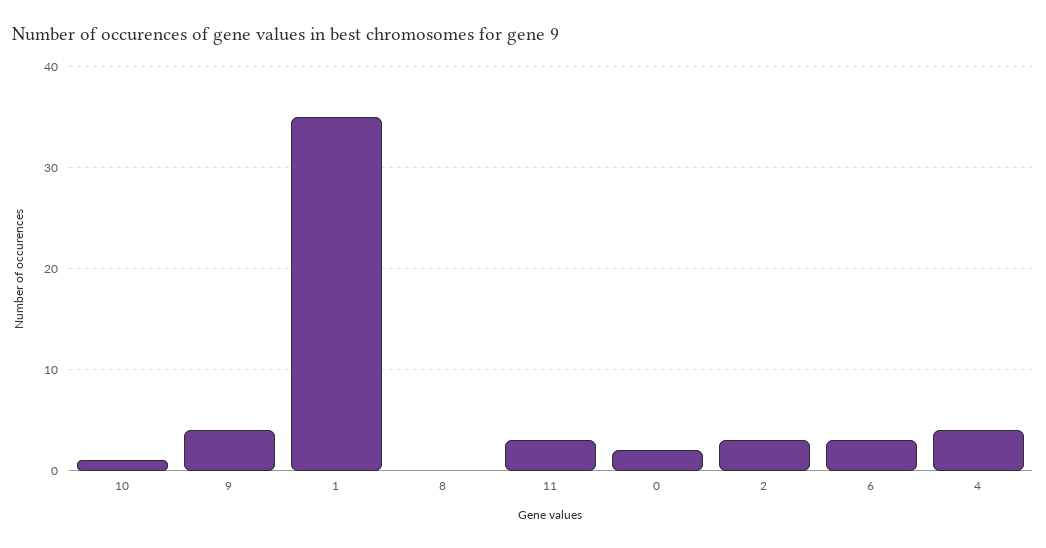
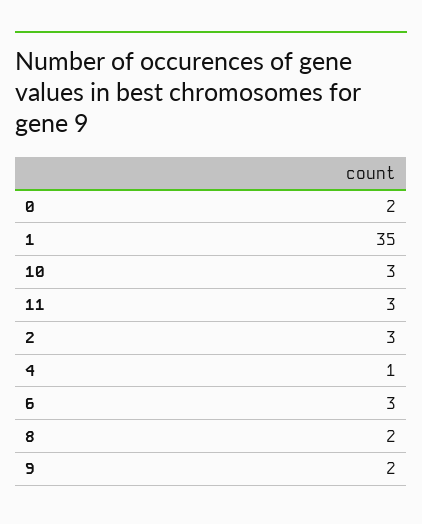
  {
-   "10": 1,
+   "10": 3,
-   "9": 4,
+   "9": 2,
    "1": 35,
-   "8": 0,
+   "8": 2,
    "11": 3,
    "0": 2,
    "2": 3,
    "6": 3,
-   "4": 4
+   "4": 1
  }

